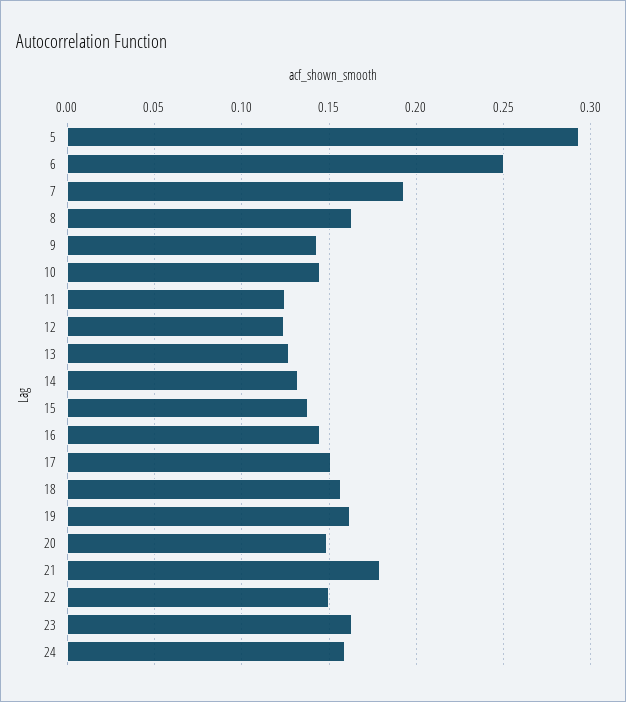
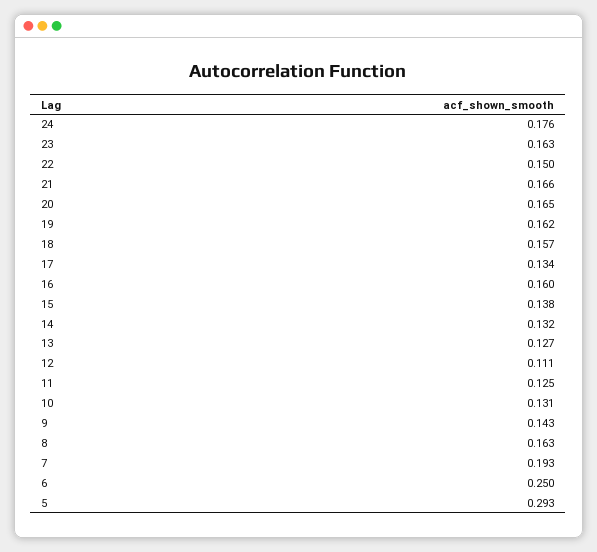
  {
    "5": 0.293,
    "6": 0.25,
    "7": 0.193,
    "8": 0.163,
    "9": 0.143,
-   "10": 0.145,
+   "10": 0.131,
    "11": 0.125,
-   "12": 0.125,
+   "12": 0.111,
    "13": 0.127,
    "14": 0.132,
    "15": 0.138,
-   "16": 0.145,
+   "16": 0.16,
-   "17": 0.15,
+   "17": 0.134,
    "18": 0.157,
    "19": 0.162,
-   "20": 0.15,
+   "20": 0.165,
-   "21": 0.18,
+   "21": 0.166,
    "22": 0.15,
    "23": 0.163,
-   "24": 0.16
+   "24": 0.176
  }

